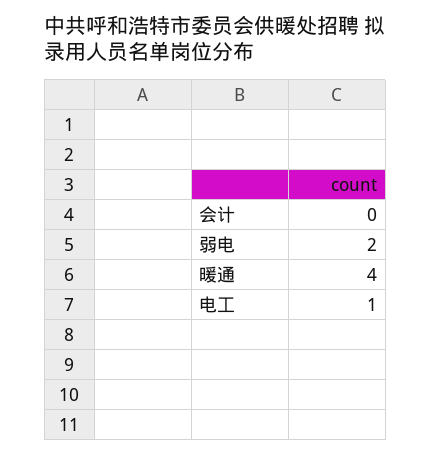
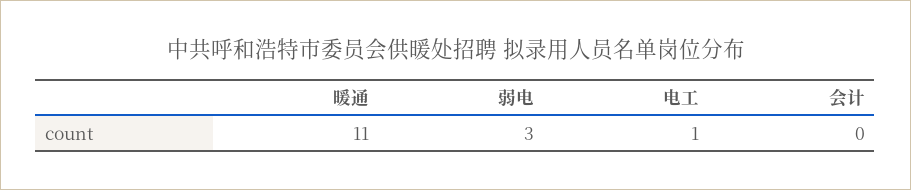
  {
    "会计": 0,
-   "弱电": 2,
+   "弱电": 3,
-   "暖通": 4,
+   "暖通": 11,
    "电工": 1
  }

